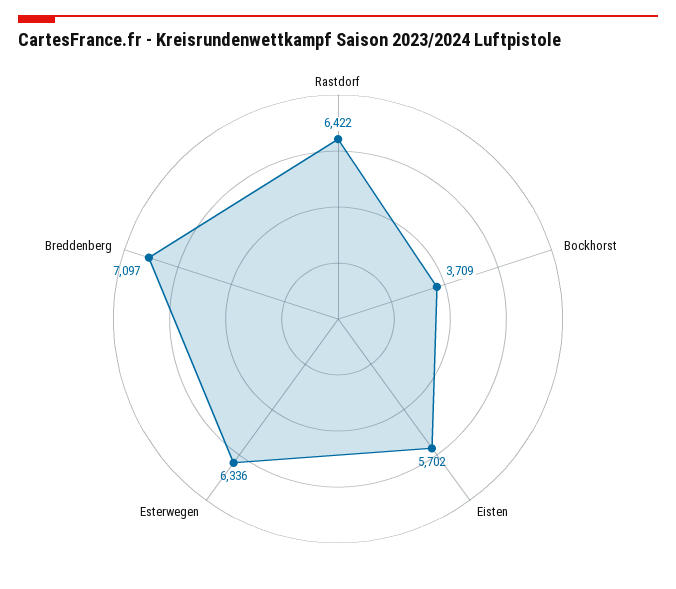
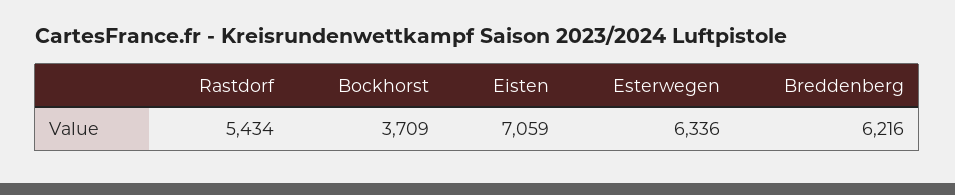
  {
-   "Rastdorf": 6422,
+   "Rastdorf": 5434,
    "Bockhorst": 3709,
-   "Eisten": 5702,
+   "Eisten": 7059,
    "Esterwegen": 6336,
-   "Breddenberg": 7097
+   "Breddenberg": 6216
  }

